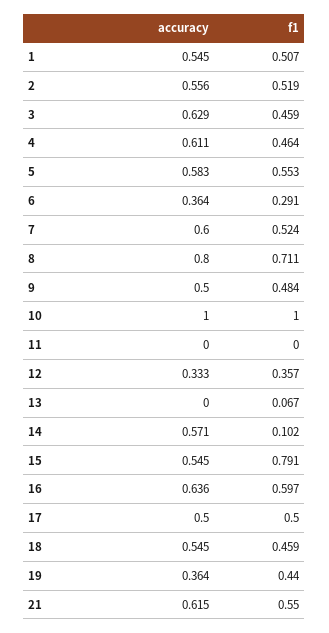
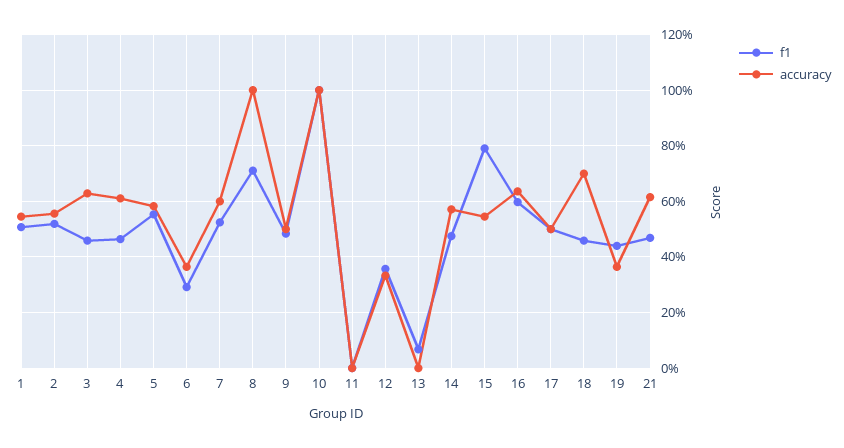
  {
    "accuracy": {
      "1": 0.545,
      "2": 0.556,
      "3": 0.629,
      "4": 0.611,
      "5": 0.583,
      "6": 0.364,
      "7": 0.6,
-     "8": 0.8,
+     "8": 1,
      "9": 0.5,
      "10": 1,
      "11": 0,
      "12": 0.333,
      "13": 0,
      "14": 0.571,
      "15": 0.545,
      "16": 0.636,
      "17": 0.5,
-     "18": 0.545,
+     "18": 0.7,
      "19": 0.364,
      "21": 0.615
    },
    "f1": {
      "1": 0.507,
      "2": 0.519,
      "3": 0.459,
      "4": 0.464,
      "5": 0.553,
      "6": 0.291,
      "7": 0.524,
      "8": 0.711,
      "9": 0.484,
      "10": 1,
      "11": 0,
      "12": 0.357,
      "13": 0.067,
-     "14": 0.102,
+     "14": 0.475,
      "15": 0.791,
      "16": 0.597,
      "17": 0.5,
      "18": 0.459,
      "19": 0.44,
-     "21": 0.55
+     "21": 0.475
    }
  }

